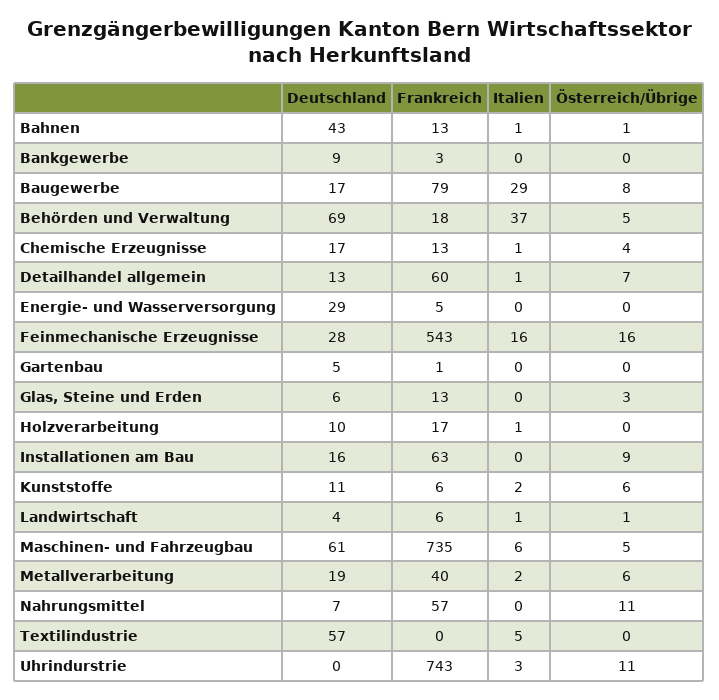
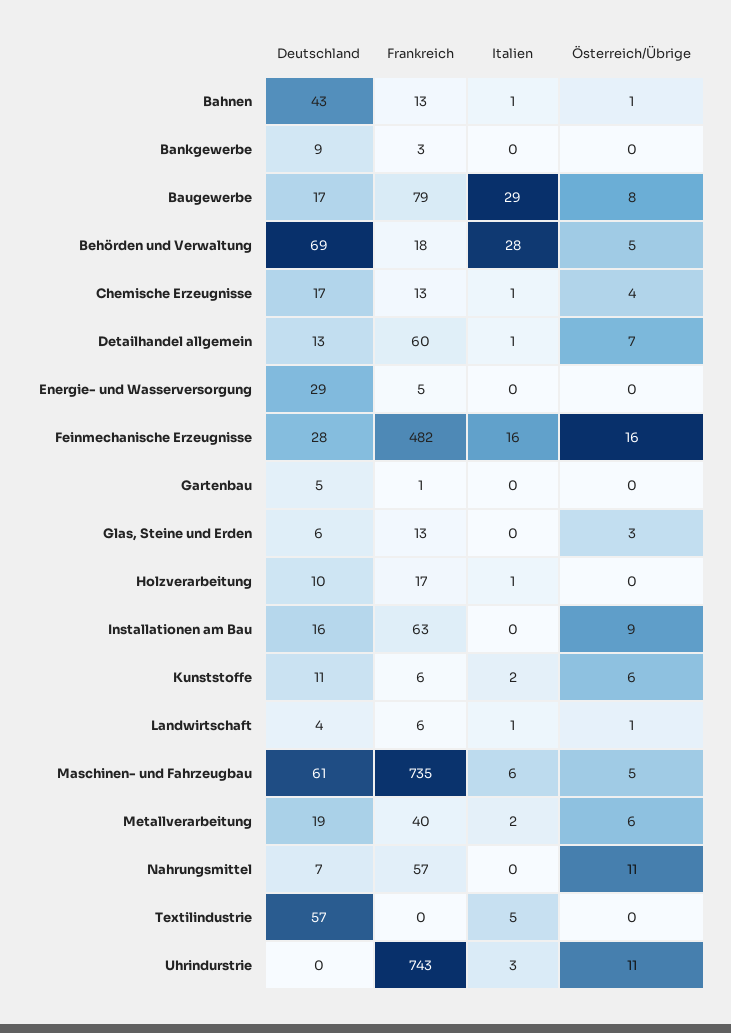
  {
    "Deutschland": {
      "Bahnen": 43,
      "Bankgewerbe": 9,
      "Baugewerbe": 17,
      "Behörden und Verwaltung": 69,
      "Chemische Erzeugnisse": 17,
      "Detailhandel allgemein": 13,
      "Energie- und Wasserversorgung": 29,
      "Feinmechanische Erzeugnisse": 28,
      "Gartenbau": 5,
      "Glas, Steine und Erden": 6,
      "Holzverarbeitung": 10,
      "Installationen am Bau": 16,
      "Kunststoffe": 11,
      "Landwirtschaft": 4,
      "Maschinen- und Fahrzeugbau": 61,
      "Metallverarbeitung": 19,
      "Nahrungsmittel": 7,
      "Textilindustrie": 57,
      "Uhrindurstrie": 0
    },
    "Frankreich": {
      "Bahnen": 13,
      "Bankgewerbe": 3,
      "Baugewerbe": 79,
      "Behörden und Verwaltung": 18,
      "Chemische Erzeugnisse": 13,
      "Detailhandel allgemein": 60,
      "Energie- und Wasserversorgung": 5,
-     "Feinmechanische Erzeugnisse": 543,
+     "Feinmechanische Erzeugnisse": 482,
      "Gartenbau": 1,
      "Glas, Steine und Erden": 13,
      "Holzverarbeitung": 17,
      "Installationen am Bau": 63,
      "Kunststoffe": 6,
      "Landwirtschaft": 6,
      "Maschinen- und Fahrzeugbau": 735,
      "Metallverarbeitung": 40,
      "Nahrungsmittel": 57,
      "Textilindustrie": 0,
      "Uhrindurstrie": 743
    },
    "Italien": {
      "Bahnen": 1,
      "Bankgewerbe": 0,
      "Baugewerbe": 29,
-     "Behörden und Verwaltung": 37,
+     "Behörden und Verwaltung": 28,
      "Chemische Erzeugnisse": 1,
      "Detailhandel allgemein": 1,
      "Energie- und Wasserversorgung": 0,
      "Feinmechanische Erzeugnisse": 16,
      "Gartenbau": 0,
      "Glas, Steine und Erden": 0,
      "Holzverarbeitung": 1,
      "Installationen am Bau": 0,
      "Kunststoffe": 2,
      "Landwirtschaft": 1,
      "Maschinen- und Fahrzeugbau": 6,
      "Metallverarbeitung": 2,
      "Nahrungsmittel": 0,
      "Textilindustrie": 5,
      "Uhrindurstrie": 3
    },
    "Österreich/Übrige": {
      "Bahnen": 1,
      "Bankgewerbe": 0,
      "Baugewerbe": 8,
      "Behörden und Verwaltung": 5,
      "Chemische Erzeugnisse": 4,
      "Detailhandel allgemein": 7,
      "Energie- und Wasserversorgung": 0,
      "Feinmechanische Erzeugnisse": 16,
      "Gartenbau": 0,
      "Glas, Steine und Erden": 3,
      "Holzverarbeitung": 0,
      "Installationen am Bau": 9,
      "Kunststoffe": 6,
      "Landwirtschaft": 1,
      "Maschinen- und Fahrzeugbau": 5,
      "Metallverarbeitung": 6,
      "Nahrungsmittel": 11,
      "Textilindustrie": 0,
      "Uhrindurstrie": 11
    }
  }

